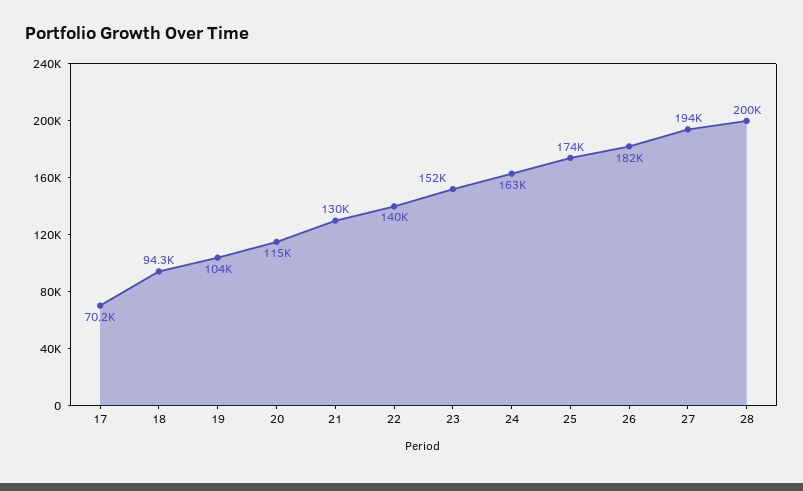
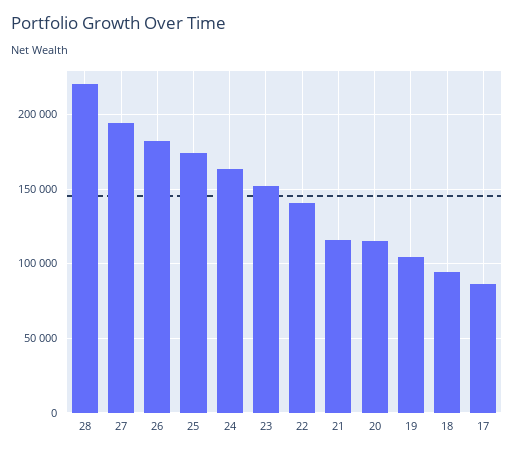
  {
-   "17": 70200,
+   "17": 85000,
    "18": 94300,
    "19": 104000,
    "20": 115000,
-   "21": 130000,
+   "21": 115000,
    "22": 140000,
    "23": 152000,
    "24": 163000,
    "25": 174000,
    "26": 182000,
    "27": 194000,
-   "28": 200000
+   "28": 220000
  }

